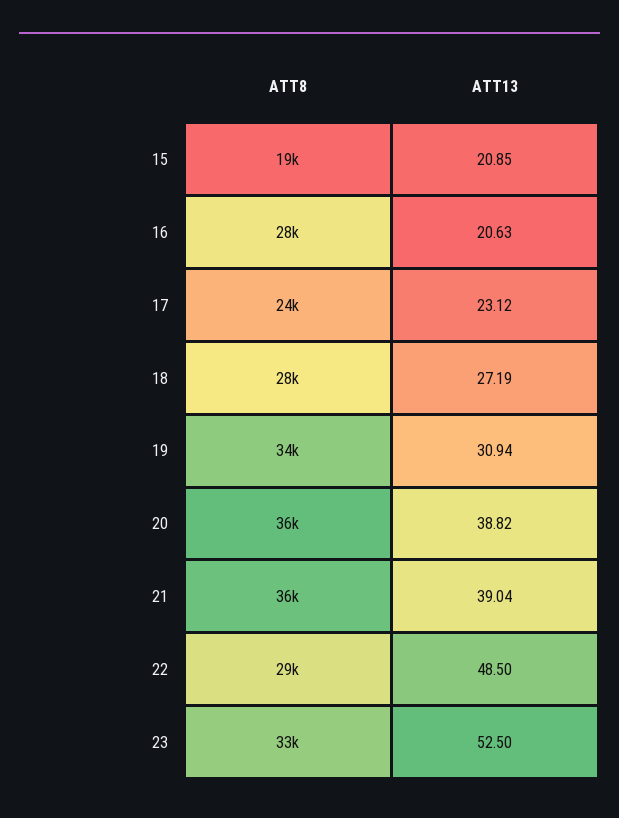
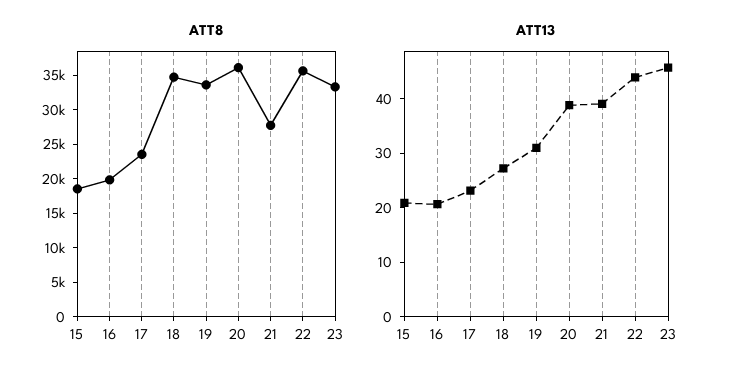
  {
    "ATT8": {
      "15": 19000,
-     "16": 28000,
+     "16": 20000,
      "17": 24000,
-     "18": 28000,
+     "18": 35000,
      "19": 34000,
      "20": 36000,
-     "21": 36000,
+     "21": 27500,
-     "22": 29000,
+     "22": 35000,
      "23": 33000
    },
    "ATT13": {
      "15": 20.85,
      "16": 20.63,
      "17": 23.12,
      "18": 27.19,
      "19": 30.94,
      "20": 38.82,
      "21": 39.04,
-     "22": 48.5,
+     "22": 44,
-     "23": 52.5
+     "23": 46
    }
  }

